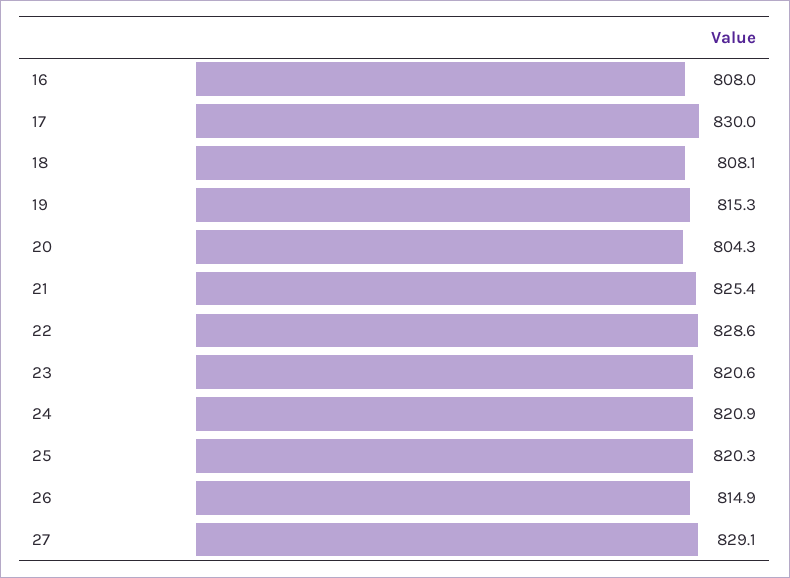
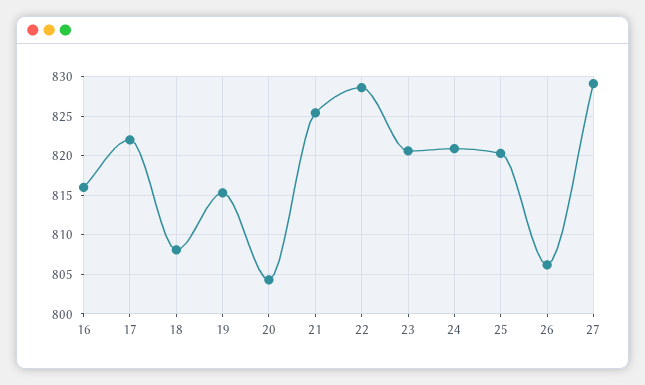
  {
-   "16": 808,
+   "16": 816,
-   "17": 830,
+   "17": 822,
    "18": 808.1,
    "19": 815.3,
    "20": 804.3,
    "21": 825.4,
    "22": 828.6,
    "23": 820.6,
    "24": 820.9,
    "25": 820.3,
-   "26": 814.9,
+   "26": 806,
    "27": 829.1
  }

